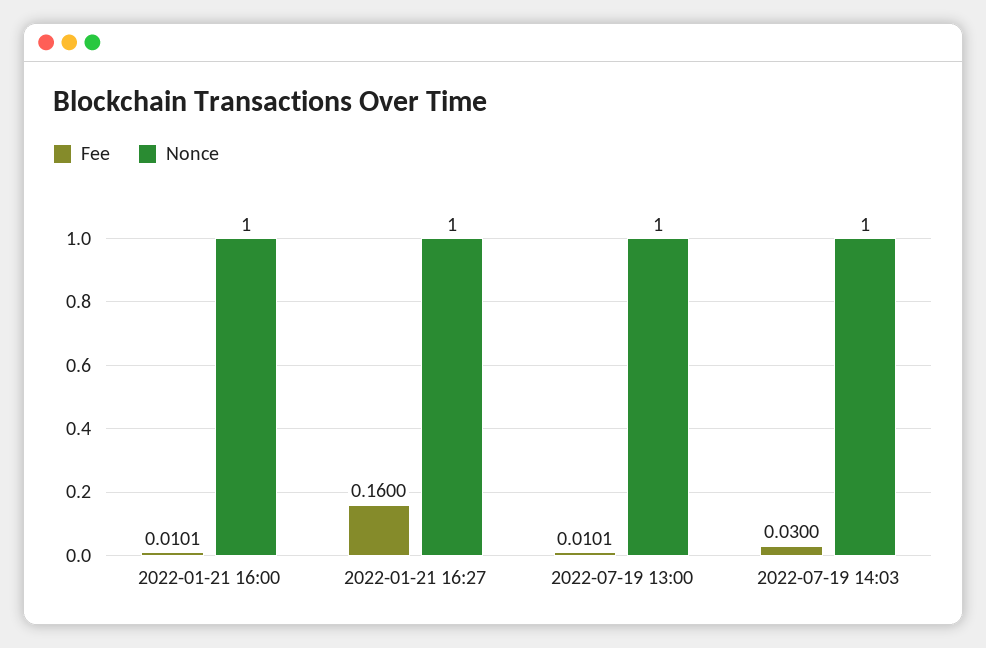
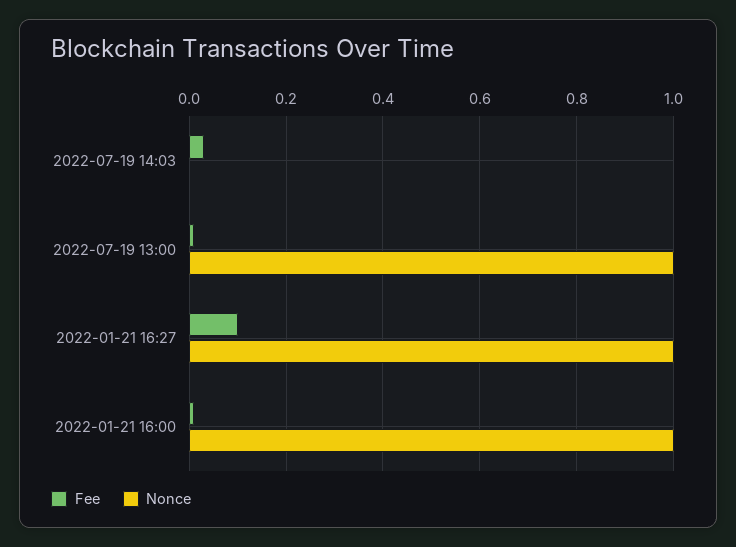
  {
    "Fee": {
      "2022-01-21 16:00": 0.0101,
-     "2022-01-21 16:27": 0.16,
+     "2022-01-21 16:27": 0.1,
      "2022-07-19 13:00": 0.0101,
      "2022-07-19 14:03": 0.03
    },
    "Nonce": {
      "2022-01-21 16:00": 1,
      "2022-01-21 16:27": 1,
      "2022-07-19 13:00": 1,
-     "2022-07-19 14:03": 1
+     "2022-07-19 14:03": 0
    }
  }

